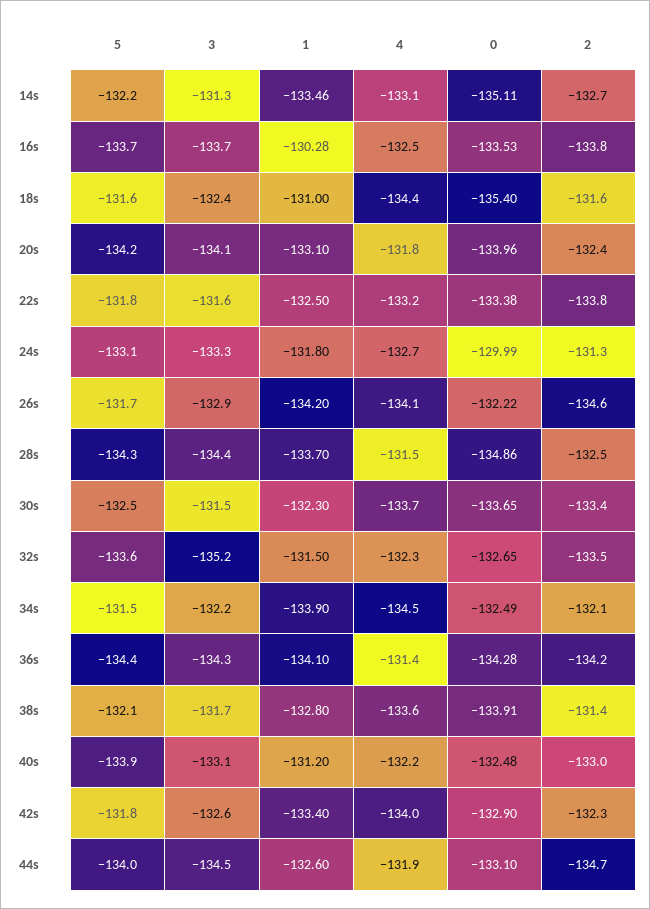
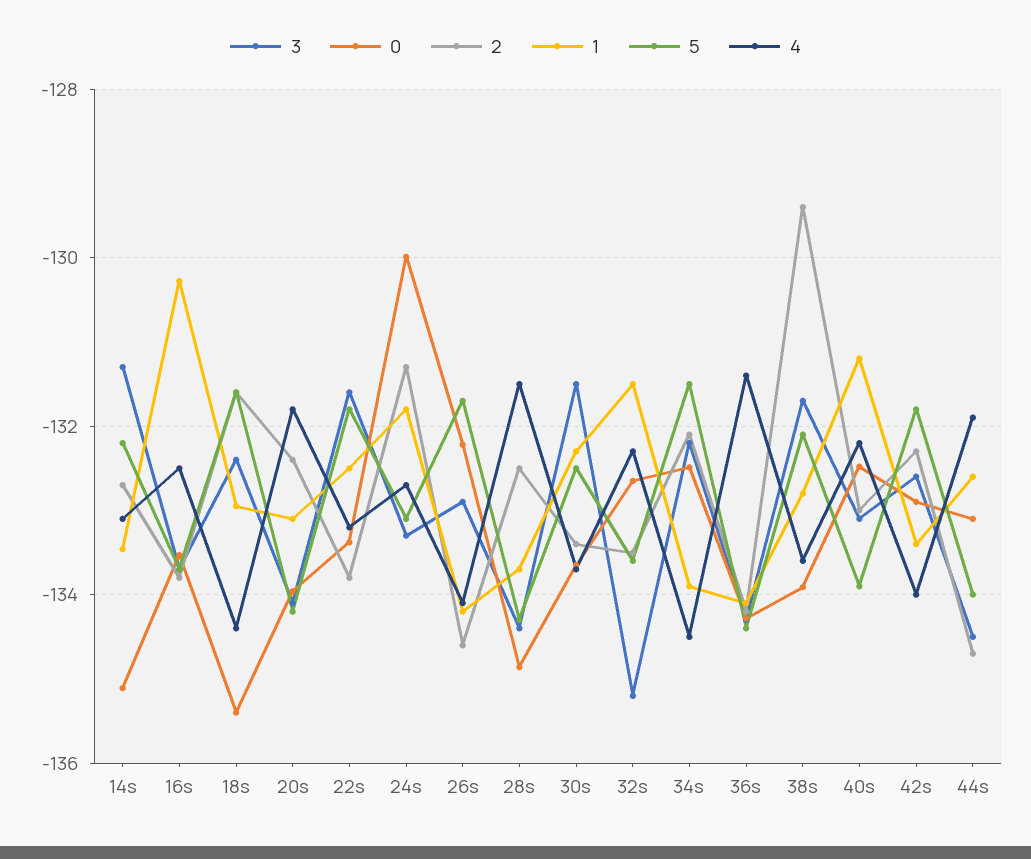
  {
    "5": {
      "14s": -132.2,
      "16s": -133.7,
      "18s": -131.6,
      "20s": -134.2,
      "22s": -131.8,
      "24s": -133.1,
      "26s": -131.7,
      "28s": -134.3,
      "30s": -132.5,
      "32s": -133.6,
      "34s": -131.5,
      "36s": -134.4,
      "38s": -132.1,
      "40s": -133.9,
      "42s": -131.8,
      "44s": -134
    },
    "3": {
      "14s": -131.3,
      "16s": -133.7,
      "18s": -132.4,
      "20s": -134.1,
      "22s": -131.6,
      "24s": -133.3,
      "26s": -132.9,
      "28s": -134.4,
      "30s": -131.5,
      "32s": -135.2,
      "34s": -132.2,
      "36s": -134.3,
      "38s": -131.7,
      "40s": -133.1,
      "42s": -132.6,
      "44s": -134.5
    },
    "1": {
      "14s": -133.46,
      "16s": -130.28,
-     "18s": -131,
+     "18s": -133,
      "20s": -133.1,
      "22s": -132.5,
      "24s": -131.8,
      "26s": -134.2,
      "28s": -133.7,
      "30s": -132.3,
      "32s": -131.5,
      "34s": -133.9,
      "36s": -134.1,
      "38s": -132.8,
      "40s": -131.2,
      "42s": -133.4,
      "44s": -132.6
    },
    "4": {
      "14s": -133.1,
      "16s": -132.5,
      "18s": -134.4,
      "20s": -131.8,
      "22s": -133.2,
      "24s": -132.7,
      "26s": -134.1,
      "28s": -131.5,
      "30s": -133.7,
      "32s": -132.3,
      "34s": -134.5,
      "36s": -131.4,
      "38s": -133.6,
      "40s": -132.2,
      "42s": -134,
      "44s": -131.9
    },
    "0": {
      "14s": -135.11,
      "16s": -133.53,
      "18s": -135.4,
      "20s": -133.96,
      "22s": -133.38,
      "24s": -129.99,
      "26s": -132.22,
      "28s": -134.86,
      "30s": -133.65,
      "32s": -132.65,
      "34s": -132.49,
      "36s": -134.28,
      "38s": -133.91,
      "40s": -132.48,
      "42s": -132.9,
      "44s": -133.1
    },
    "2": {
      "14s": -132.7,
      "16s": -133.8,
      "18s": -131.6,
      "20s": -132.4,
      "22s": -133.8,
      "24s": -131.3,
      "26s": -134.6,
      "28s": -132.5,
      "30s": -133.4,
      "32s": -133.5,
      "34s": -132.1,
      "36s": -134.2,
-     "38s": -131.4,
+     "38s": -129.4,
      "40s": -133,
      "42s": -132.3,
      "44s": -134.7
    }
  }

